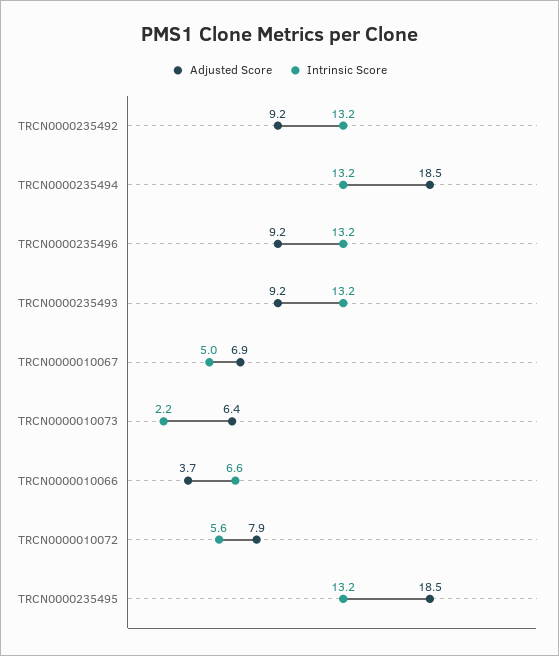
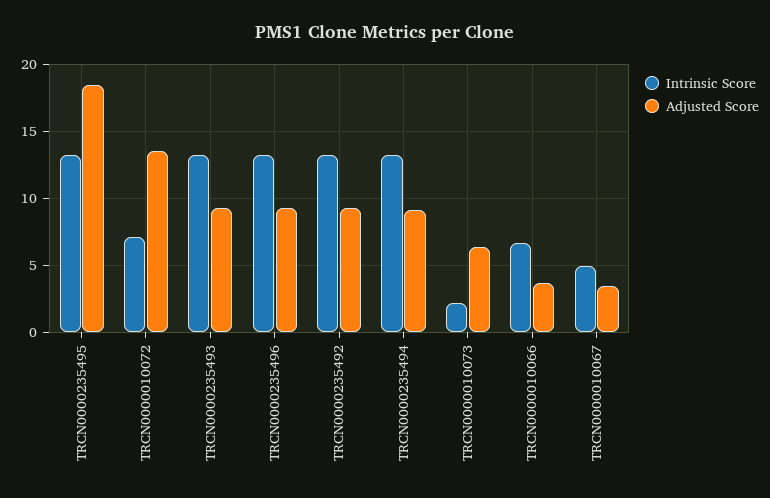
  {
    "Adjusted Score": {
      "TRCN0000235492": 9.2,
-     "TRCN0000235494": 18.5,
+     "TRCN0000235494": 9,
      "TRCN0000235496": 9.2,
      "TRCN0000235493": 9.2,
-     "TRCN0000010067": 6.9,
+     "TRCN0000010067": 3.5,
      "TRCN0000010073": 6.4,
      "TRCN0000010066": 3.7,
-     "TRCN0000010072": 7.9,
+     "TRCN0000010072": 13.5,
      "TRCN0000235495": 18.5
    },
    "Intrinsic Score": {
      "TRCN0000235492": 13.2,
      "TRCN0000235494": 13.2,
      "TRCN0000235496": 13.2,
      "TRCN0000235493": 13.2,
      "TRCN0000010067": 5,
      "TRCN0000010073": 2.2,
      "TRCN0000010066": 6.6,
-     "TRCN0000010072": 5.6,
+     "TRCN0000010072": 7,
      "TRCN0000235495": 13.2
    }
  }

